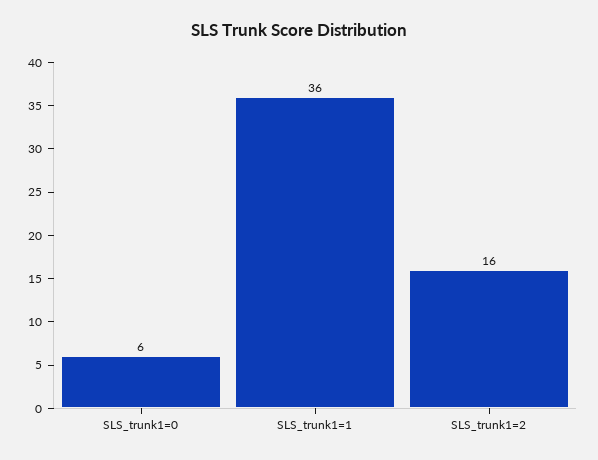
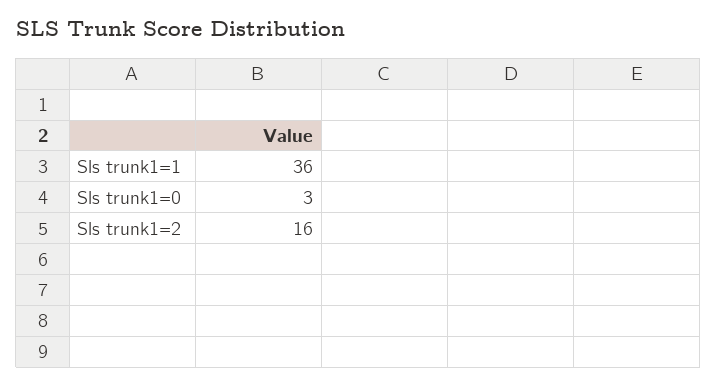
  {
-   "SLS_trunk1=0": 6,
+   "SLS_trunk1=0": 3,
    "SLS_trunk1=1": 36,
    "SLS_trunk1=2": 16
  }

